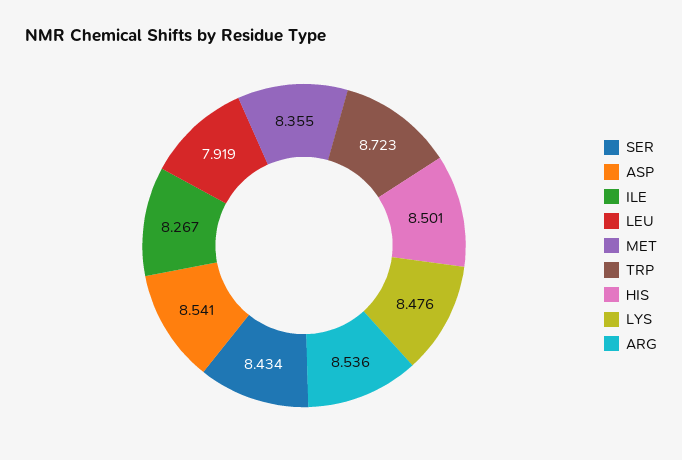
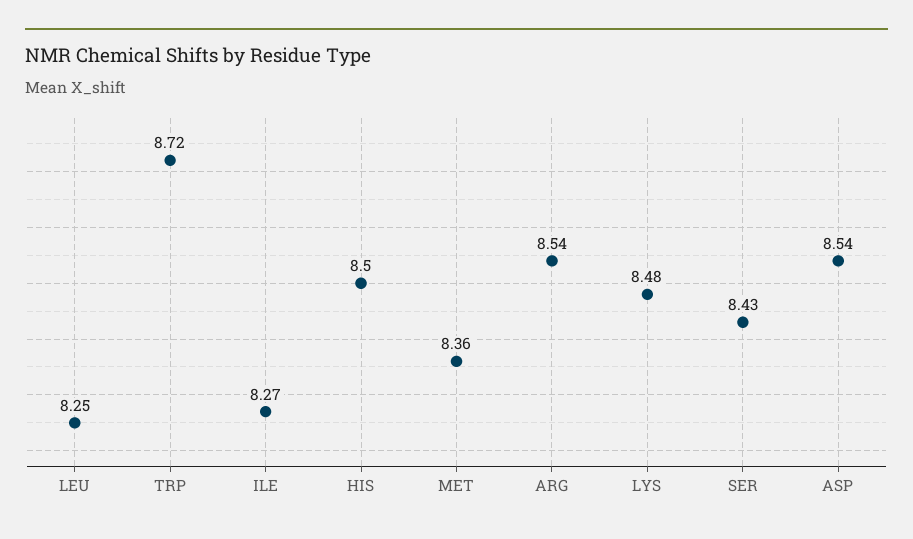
  {
    "SER": 8.434,
    "ASP": 8.541,
    "ILE": 8.267,
-   "LEU": 7.919,
+   "LEU": 8.25,
    "MET": 8.355,
    "TRP": 8.723,
    "HIS": 8.501,
    "LYS": 8.476,
    "ARG": 8.536
  }

